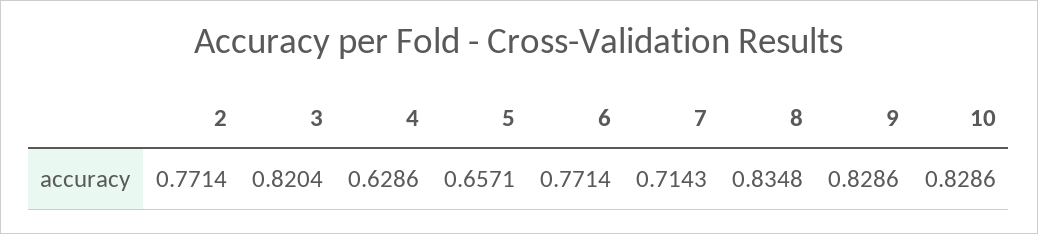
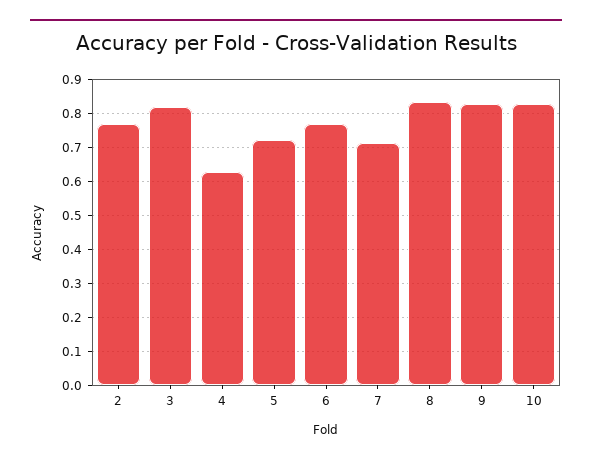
  {
    "2": 0.7714,
    "3": 0.8204,
    "4": 0.6286,
-   "5": 0.6571,
+   "5": 0.72,
    "6": 0.7714,
    "7": 0.7143,
    "8": 0.8348,
    "9": 0.8286,
    "10": 0.8286
  }

